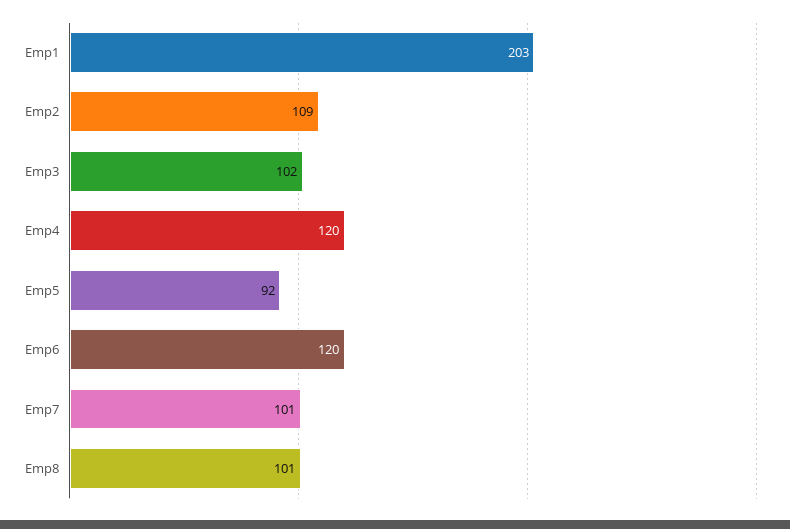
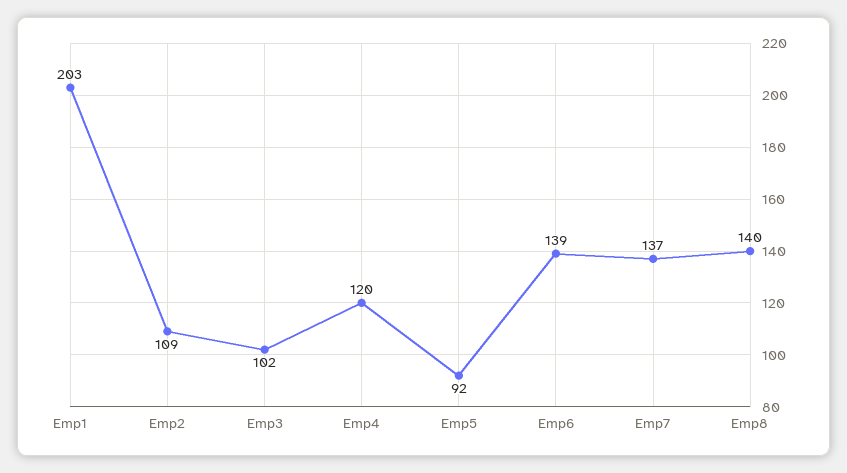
  {
    "Emp1": 203,
    "Emp2": 109,
    "Emp3": 102,
    "Emp4": 120,
    "Emp5": 92,
-   "Emp6": 120,
+   "Emp6": 139,
-   "Emp7": 101,
+   "Emp7": 137,
-   "Emp8": 101
+   "Emp8": 140
  }

